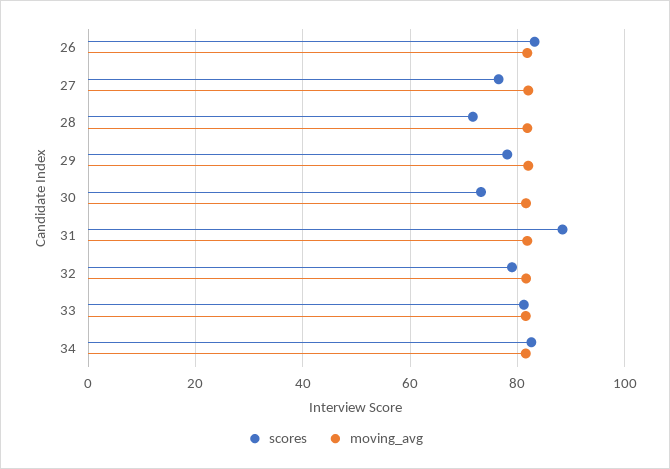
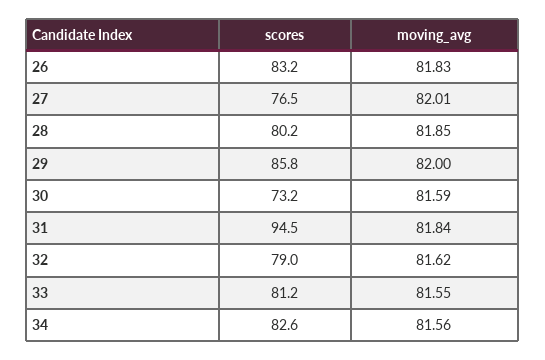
  {
    "scores": {
      "26": 83.2,
      "27": 76.5,
-     "28": 72,
+     "28": 80.2,
-     "29": 78,
+     "29": 85.8,
      "30": 73.2,
-     "31": 88,
+     "31": 94.5,
      "32": 79,
      "33": 81.2,
      "34": 82.6
    },
    "moving_avg": {
      "26": 81.83,
      "27": 82.01,
      "28": 81.85,
      "29": 82,
      "30": 81.59,
      "31": 81.84,
      "32": 81.62,
      "33": 81.55,
      "34": 81.56
    }
  }

